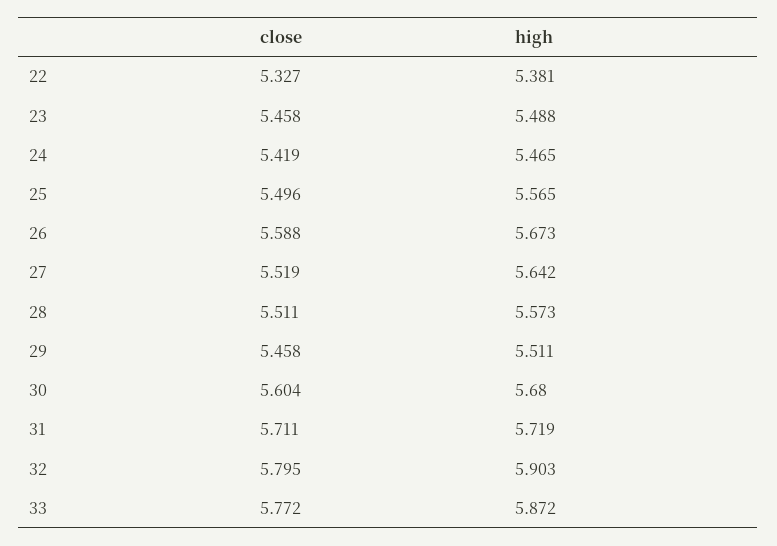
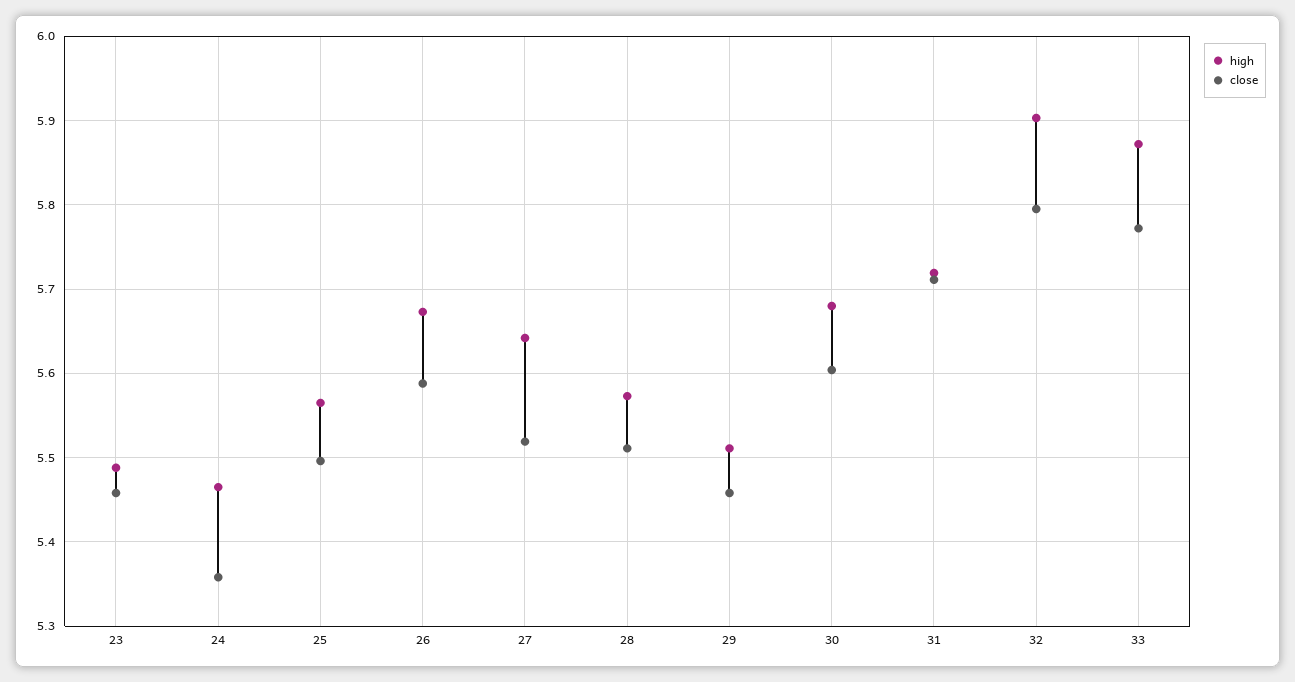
  {
    "close": {
-     "22": 5.327,
      "23": 5.458,
-     "24": 5.419,
+     "24": 5.36,
      "25": 5.496,
      "26": 5.588,
      "27": 5.519,
      "28": 5.511,
      "29": 5.458,
      "30": 5.604,
      "31": 5.711,
      "32": 5.795,
      "33": 5.772
    },
    "high": {
-     "22": 5.381,
      "23": 5.488,
      "24": 5.465,
      "25": 5.565,
      "26": 5.673,
      "27": 5.642,
      "28": 5.573,
      "29": 5.511,
      "30": 5.68,
      "31": 5.719,
      "32": 5.903,
      "33": 5.872
    }
  }

